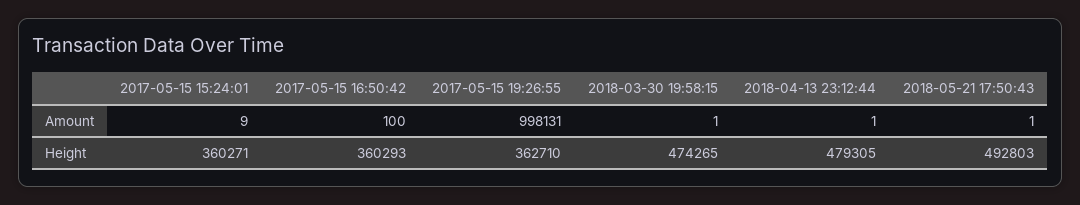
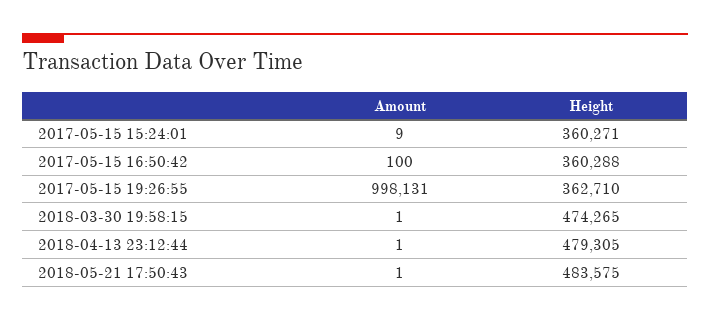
  {
    "2017-05-15 15:24:01": {
      "Amount": 9,
      "Height": 360271
    },
    "2017-05-15 16:50:42": {
      "Amount": 100,
-     "Height": 360293
+     "Height": 360288
    },
    "2017-05-15 19:26:55": {
      "Amount": 998131,
      "Height": 362710
    },
    "2018-03-30 19:58:15": {
      "Amount": 1,
      "Height": 474265
    },
    "2018-04-13 23:12:44": {
      "Amount": 1,
      "Height": 479305
    },
    "2018-05-21 17:50:43": {
      "Amount": 1,
-     "Height": 492803
+     "Height": 483575
    }
  }

